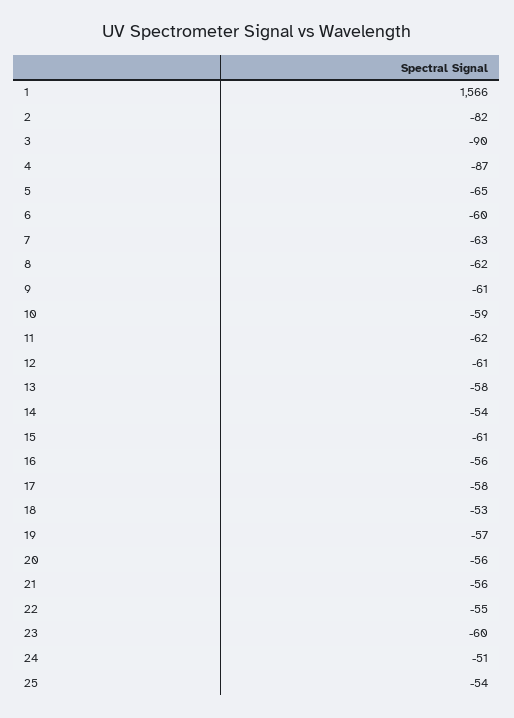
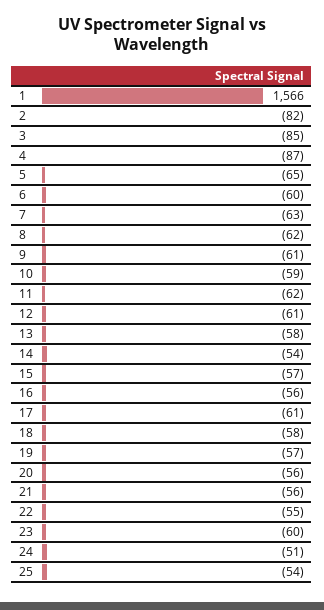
  {
    "1": 1566,
    "2": -82,
-   "3": -90,
+   "3": -85,
    "4": -87,
    "5": -65,
    "6": -60,
    "7": -63,
    "8": -62,
    "9": -61,
    "10": -59,
    "11": -62,
    "12": -61,
    "13": -58,
    "14": -54,
-   "15": -61,
+   "15": -57,
    "16": -56,
-   "17": -58,
+   "17": -61,
-   "18": -53,
+   "18": -58,
    "19": -57,
    "20": -56,
    "21": -56,
    "22": -55,
    "23": -60,
    "24": -51,
    "25": -54
  }

